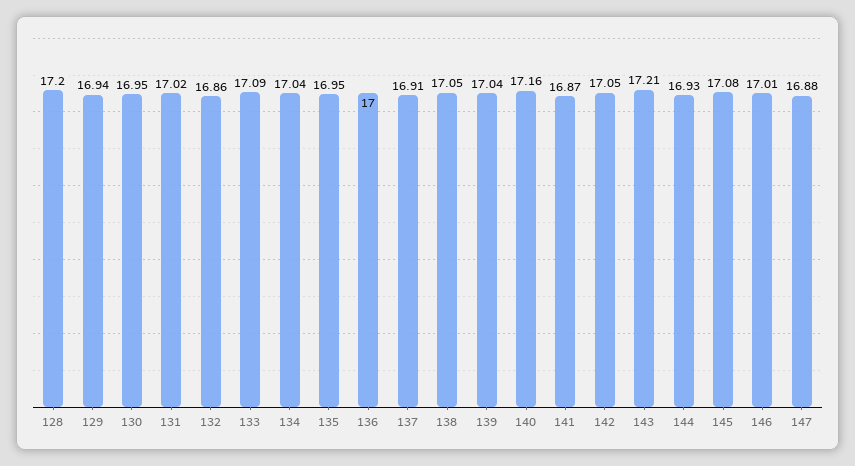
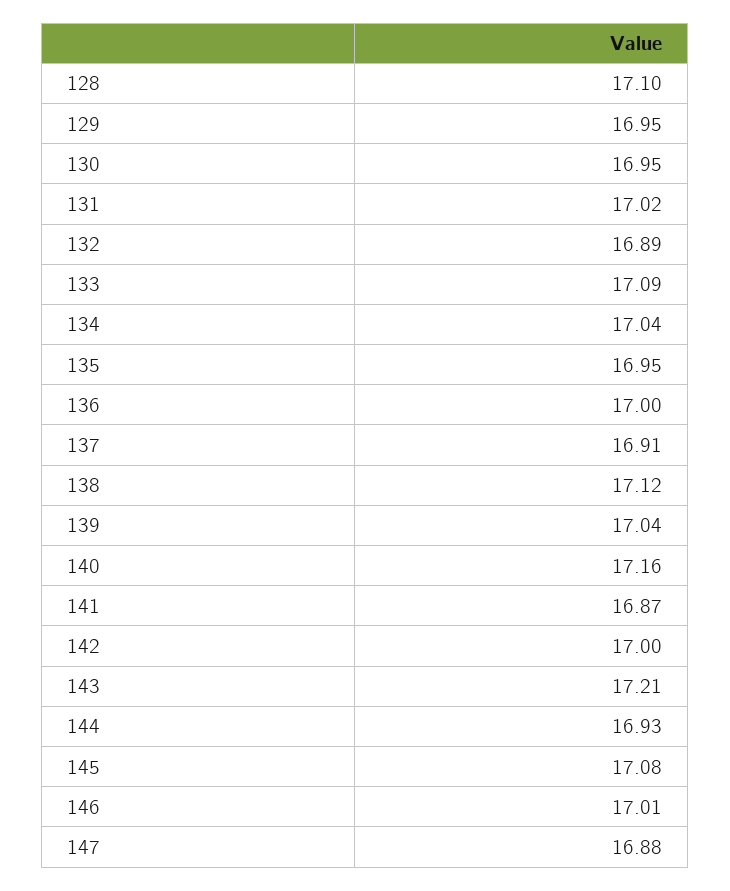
  {
-   "128": 17.2,
+   "128": 17.1,
-   "129": 16.94,
+   "129": 16.95,
    "130": 16.95,
    "131": 17.02,
-   "132": 16.86,
+   "132": 16.89,
    "133": 17.09,
    "134": 17.04,
    "135": 16.95,
    "136": 17,
    "137": 16.91,
-   "138": 17.05,
+   "138": 17.12,
    "139": 17.04,
    "140": 17.16,
    "141": 16.87,
-   "142": 17.05,
+   "142": 17,
    "143": 17.21,
    "144": 16.93,
    "145": 17.08,
    "146": 17.01,
    "147": 16.88
  }

